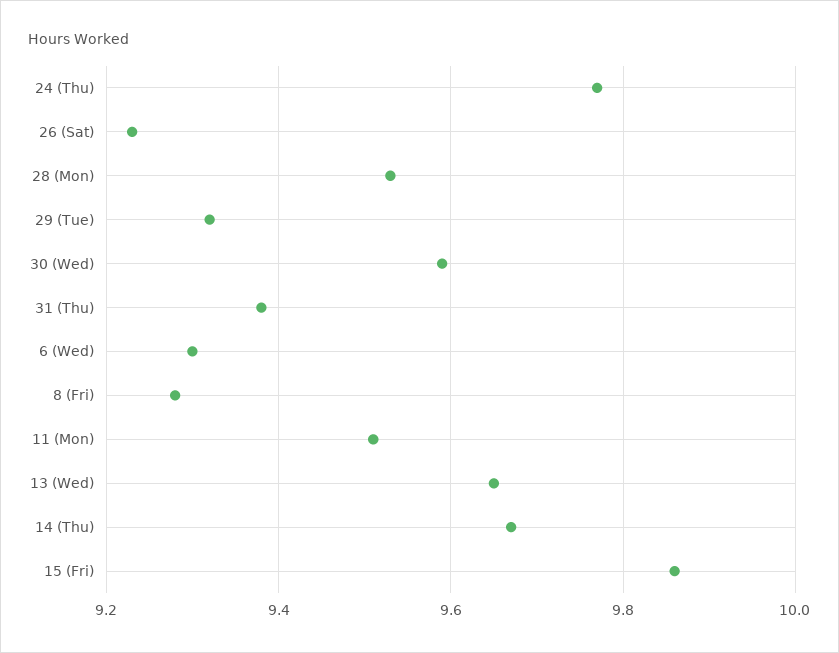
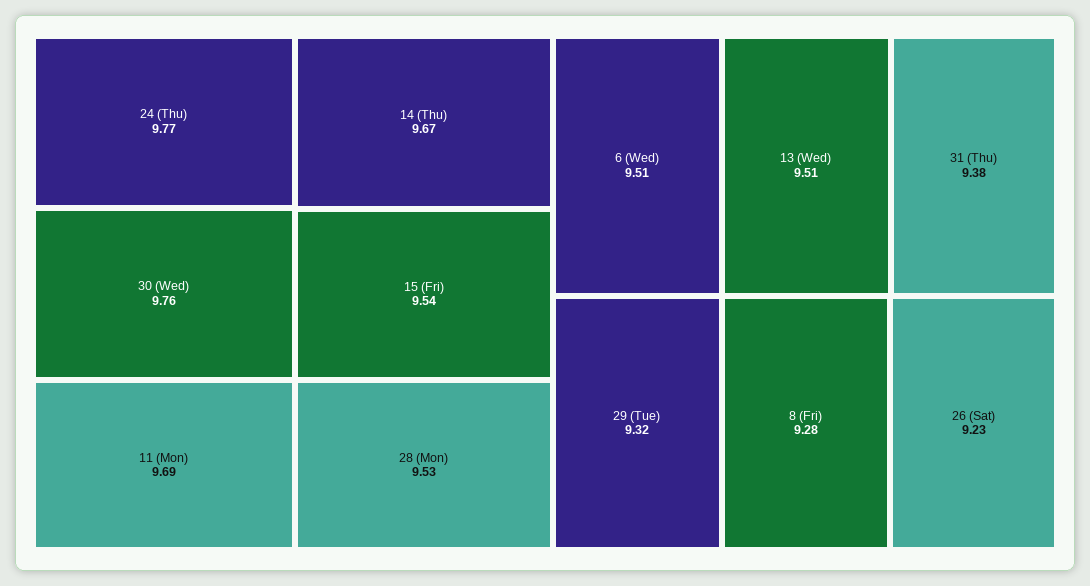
  {
    "24 (Thu)": 9.77,
    "26 (Sat)": 9.23,
    "28 (Mon)": 9.53,
    "29 (Tue)": 9.32,
-   "30 (Wed)": 9.6,
+   "30 (Wed)": 9.76,
    "31 (Thu)": 9.38,
-   "6 (Wed)": 9.3,
+   "6 (Wed)": 9.51,
    "8 (Fri)": 9.28,
-   "11 (Mon)": 9.5,
+   "11 (Mon)": 9.69,
-   "13 (Wed)": 9.65,
+   "13 (Wed)": 9.51,
    "14 (Thu)": 9.67,
-   "15 (Fri)": 9.85
+   "15 (Fri)": 9.54
  }

